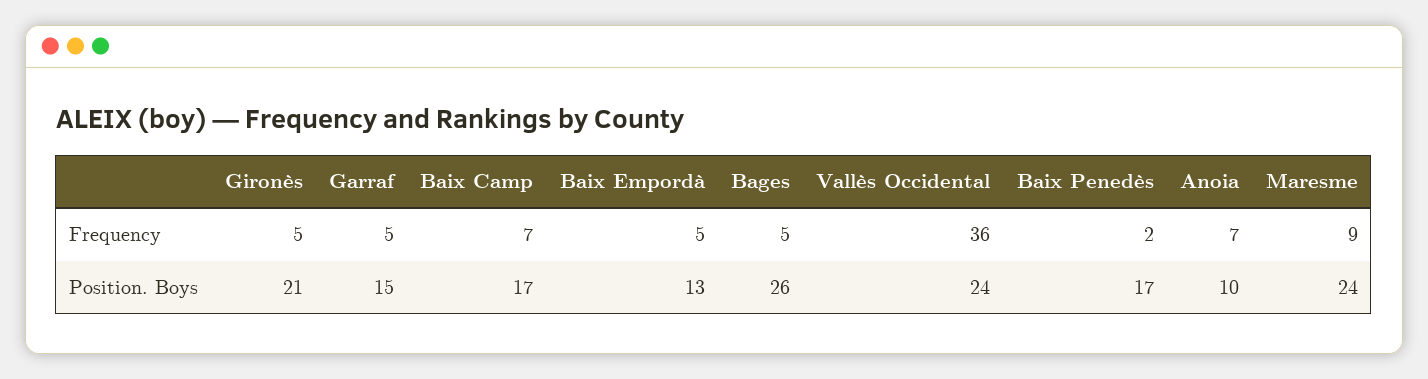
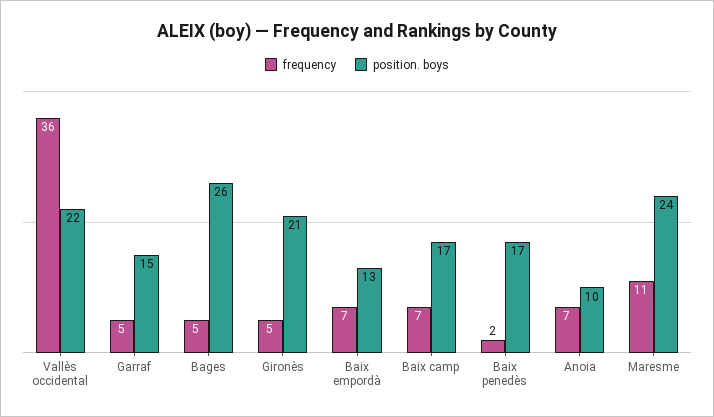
  {
    "Frequency": {
      "Gironès": 5,
      "Garraf": 5,
      "Baix Camp": 7,
-     "Baix Empordà": 5,
+     "Baix Empordà": 7,
      "Bages": 5,
      "Vallès Occidental": 36,
      "Baix Penedès": 2,
      "Anoia": 7,
-     "Maresme": 9
+     "Maresme": 11
    },
    "Position. Boys": {
      "Gironès": 21,
      "Garraf": 15,
      "Baix Camp": 17,
      "Baix Empordà": 13,
      "Bages": 26,
-     "Vallès Occidental": 24,
+     "Vallès Occidental": 22,
      "Baix Penedès": 17,
      "Anoia": 10,
      "Maresme": 24
    }
  }

